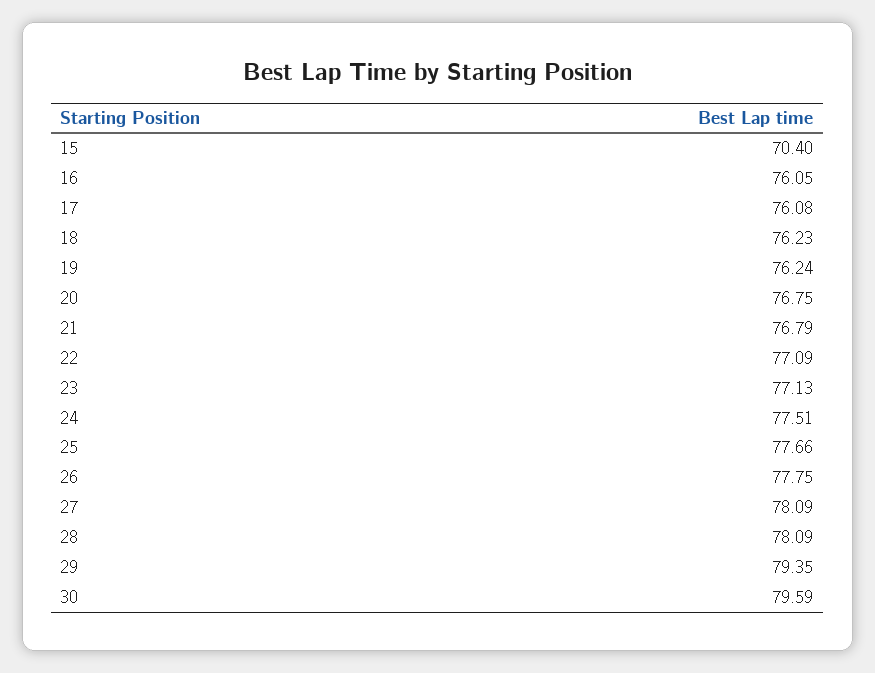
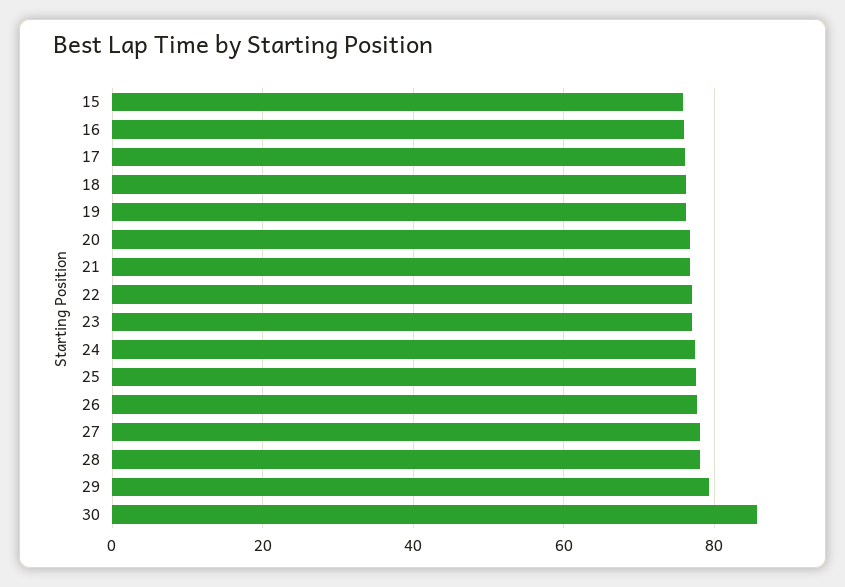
  {
-   "15": 70.4,
+   "15": 76,
    "16": 76.05,
    "17": 76.08,
    "18": 76.23,
    "19": 76.24,
    "20": 76.75,
    "21": 76.79,
    "22": 77.09,
    "23": 77.13,
    "24": 77.51,
    "25": 77.66,
    "26": 77.75,
    "27": 78.09,
    "28": 78.09,
    "29": 79.35,
-   "30": 79.59
+   "30": 86
  }

